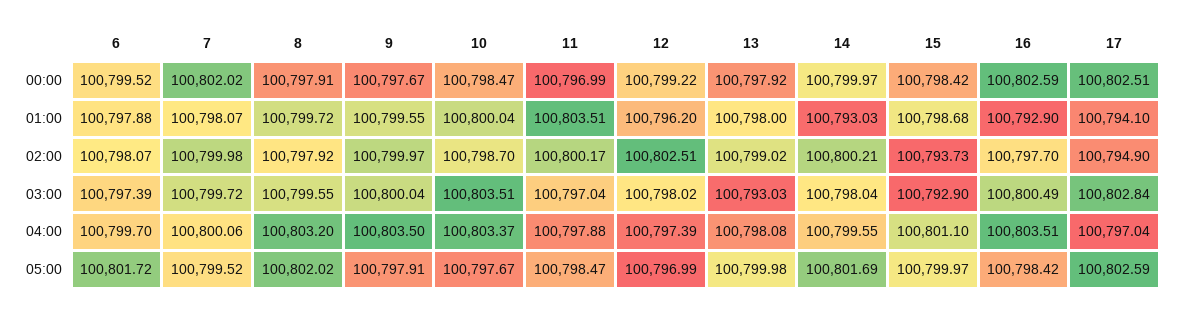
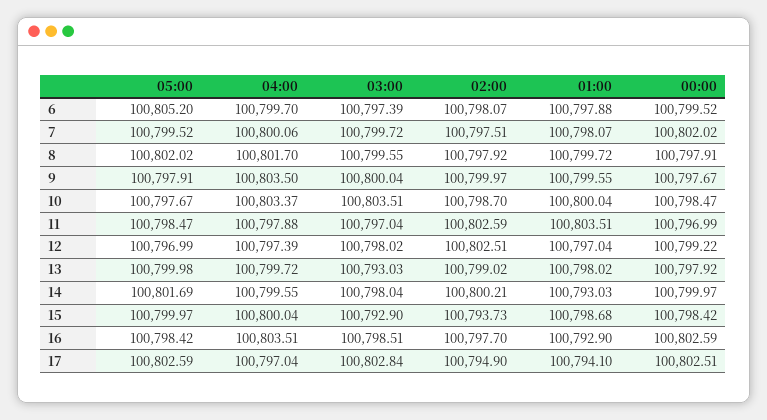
  {
    "6": {
      "00:00": 100799.52,
      "01:00": 100797.88,
      "02:00": 100798.07,
      "03:00": 100797.39,
      "04:00": 100799.7,
-     "05:00": 100801.72
+     "05:00": 100805.2
    },
    "7": {
      "00:00": 100802.02,
      "01:00": 100798.07,
-     "02:00": 100799.98,
+     "02:00": 100797.51,
      "03:00": 100799.72,
      "04:00": 100800.06,
      "05:00": 100799.52
    },
    "8": {
      "00:00": 100797.91,
      "01:00": 100799.72,
      "02:00": 100797.92,
      "03:00": 100799.55,
-     "04:00": 100803.2,
+     "04:00": 100801.7,
      "05:00": 100802.02
    },
    "9": {
      "00:00": 100797.67,
      "01:00": 100799.55,
      "02:00": 100799.97,
      "03:00": 100800.04,
      "04:00": 100803.5,
      "05:00": 100797.91
    },
    "10": {
      "00:00": 100798.47,
      "01:00": 100800.04,
      "02:00": 100798.7,
      "03:00": 100803.51,
      "04:00": 100803.37,
      "05:00": 100797.67
    },
    "11": {
      "00:00": 100796.99,
      "01:00": 100803.51,
-     "02:00": 100800.17,
+     "02:00": 100802.59,
      "03:00": 100797.04,
      "04:00": 100797.88,
      "05:00": 100798.47
    },
    "12": {
      "00:00": 100799.22,
-     "01:00": 100796.2,
+     "01:00": 100797.04,
      "02:00": 100802.51,
      "03:00": 100798.02,
      "04:00": 100797.39,
      "05:00": 100796.99
    },
    "13": {
      "00:00": 100797.92,
-     "01:00": 100798,
+     "01:00": 100798.02,
      "02:00": 100799.02,
      "03:00": 100793.03,
-     "04:00": 100798.08,
+     "04:00": 100799.72,
      "05:00": 100799.98
    },
    "14": {
      "00:00": 100799.97,
      "01:00": 100793.03,
      "02:00": 100800.21,
      "03:00": 100798.04,
      "04:00": 100799.55,
      "05:00": 100801.69
    },
    "15": {
      "00:00": 100798.42,
      "01:00": 100798.68,
      "02:00": 100793.73,
      "03:00": 100792.9,
-     "04:00": 100801.1,
+     "04:00": 100800.04,
      "05:00": 100799.97
    },
    "16": {
      "00:00": 100802.59,
      "01:00": 100792.9,
      "02:00": 100797.7,
-     "03:00": 100800.49,
+     "03:00": 100798.51,
      "04:00": 100803.51,
      "05:00": 100798.42
    },
    "17": {
      "00:00": 100802.51,
      "01:00": 100794.1,
      "02:00": 100794.9,
      "03:00": 100802.84,
      "04:00": 100797.04,
      "05:00": 100802.59
    }
  }

